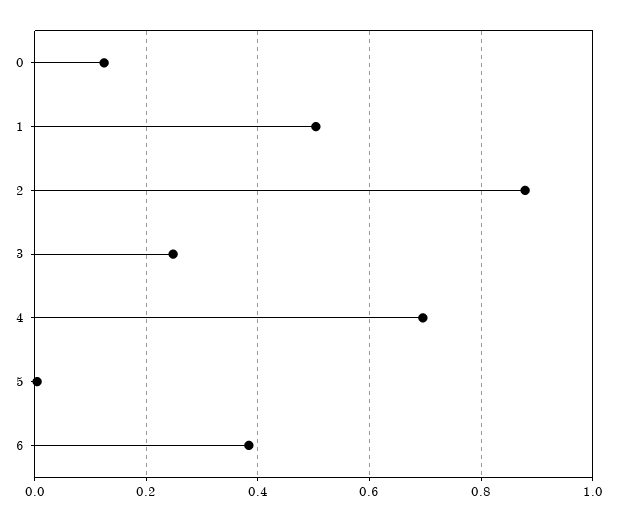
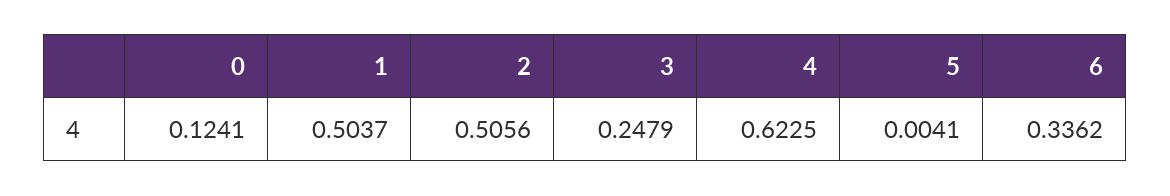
  {
    "0": 0.1241,
    "1": 0.5037,
-   "2": 0.88,
+   "2": 0.5056,
    "3": 0.2479,
-   "4": 0.7,
+   "4": 0.6225,
    "5": 0.0041,
-   "6": 0.38
+   "6": 0.3362
  }

